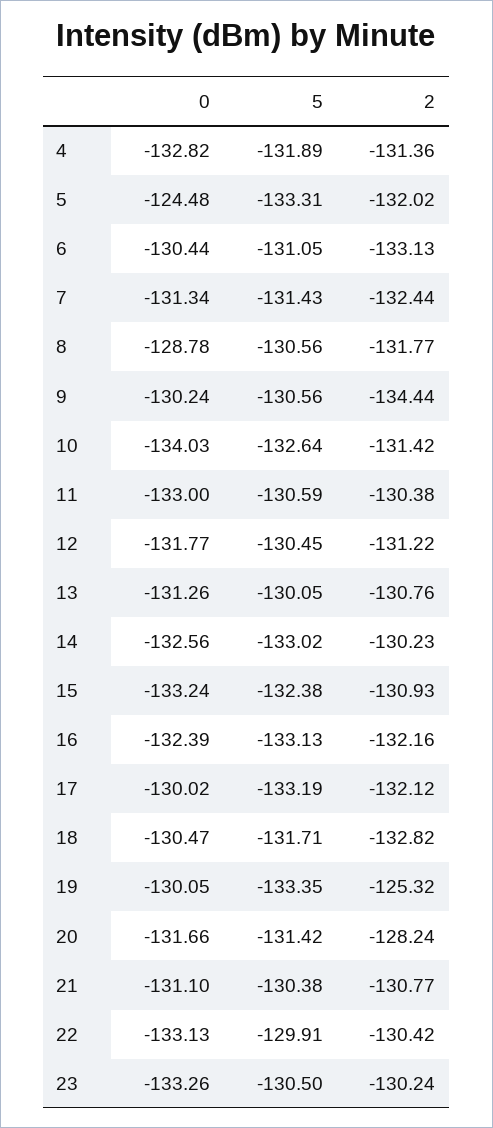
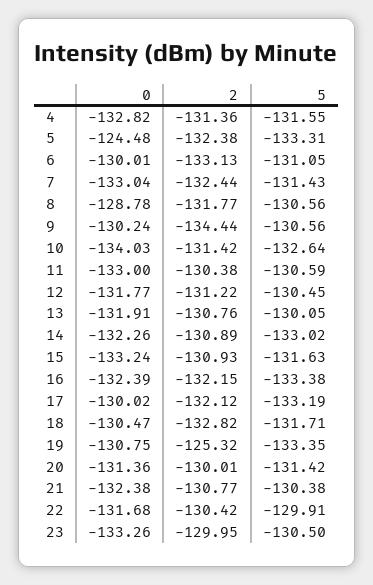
  {
    "0": {
      "4": -132.82,
      "5": -124.48,
-     "6": -130.44,
+     "6": -130.01,
-     "7": -131.34,
+     "7": -133.04,
      "8": -128.78,
      "9": -130.24,
      "10": -134.03,
      "11": -133,
      "12": -131.77,
-     "13": -131.26,
+     "13": -131.91,
-     "14": -132.56,
+     "14": -132.26,
      "15": -133.24,
      "16": -132.39,
      "17": -130.02,
      "18": -130.47,
-     "19": -130.05,
+     "19": -130.75,
-     "20": -131.66,
+     "20": -131.36,
-     "21": -131.1,
+     "21": -132.38,
-     "22": -133.13,
+     "22": -131.68,
      "23": -133.26
    },
    "5": {
-     "4": -131.89,
+     "4": -131.55,
      "5": -133.31,
      "6": -131.05,
      "7": -131.43,
      "8": -130.56,
      "9": -130.56,
      "10": -132.64,
      "11": -130.59,
      "12": -130.45,
      "13": -130.05,
      "14": -133.02,
-     "15": -132.38,
+     "15": -131.63,
-     "16": -133.13,
+     "16": -133.38,
      "17": -133.19,
      "18": -131.71,
      "19": -133.35,
      "20": -131.42,
      "21": -130.38,
      "22": -129.91,
      "23": -130.5
    },
    "2": {
      "4": -131.36,
-     "5": -132.02,
+     "5": -132.38,
      "6": -133.13,
      "7": -132.44,
      "8": -131.77,
      "9": -134.44,
      "10": -131.42,
      "11": -130.38,
      "12": -131.22,
      "13": -130.76,
-     "14": -130.23,
+     "14": -130.89,
      "15": -130.93,
-     "16": -132.16,
+     "16": -132.15,
      "17": -132.12,
      "18": -132.82,
      "19": -125.32,
-     "20": -128.24,
+     "20": -130.01,
      "21": -130.77,
      "22": -130.42,
-     "23": -130.24
+     "23": -129.95
    }
  }

